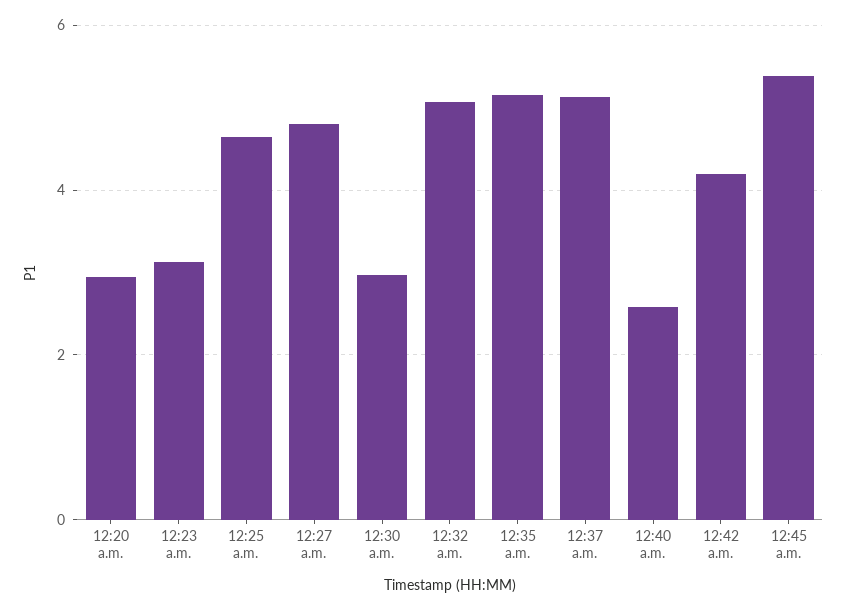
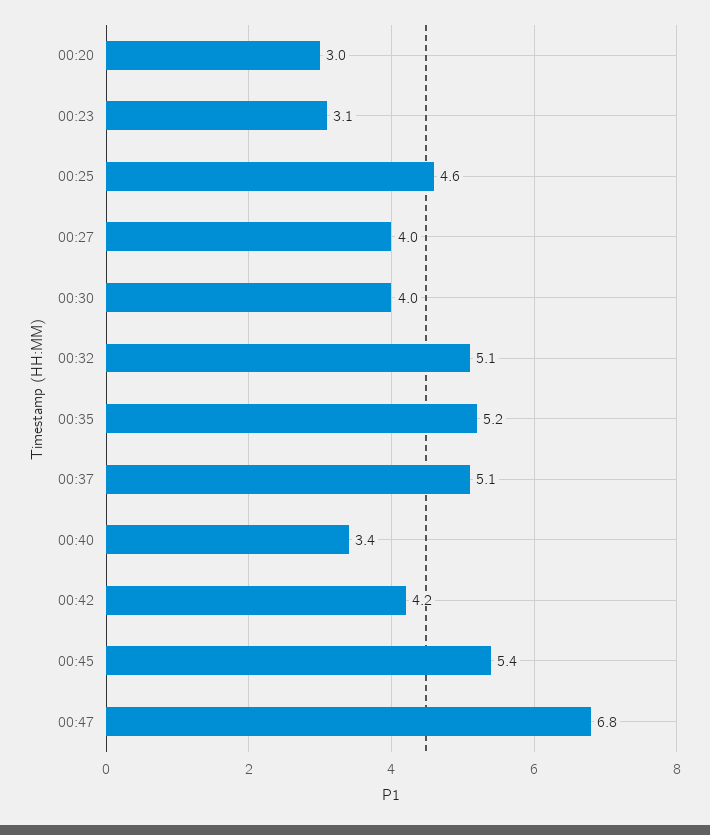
  {
    "12:20 a.m.": 3,
    "12:23 a.m.": 3.1,
    "12:25 a.m.": 4.6,
-   "12:27 a.m.": 4.8,
+   "12:27 a.m.": 4,
-   "12:30 a.m.": 3,
+   "12:30 a.m.": 4,
    "12:32 a.m.": 5.1,
    "12:35 a.m.": 5.2,
    "12:37 a.m.": 5.1,
-   "12:40 a.m.": 2.6,
+   "12:40 a.m.": 3.4,
    "12:42 a.m.": 4.2,
-   "12:45 a.m.": 5.4
+   "12:45 a.m.": 5.4,
+   "00:47": 6.8
  }

